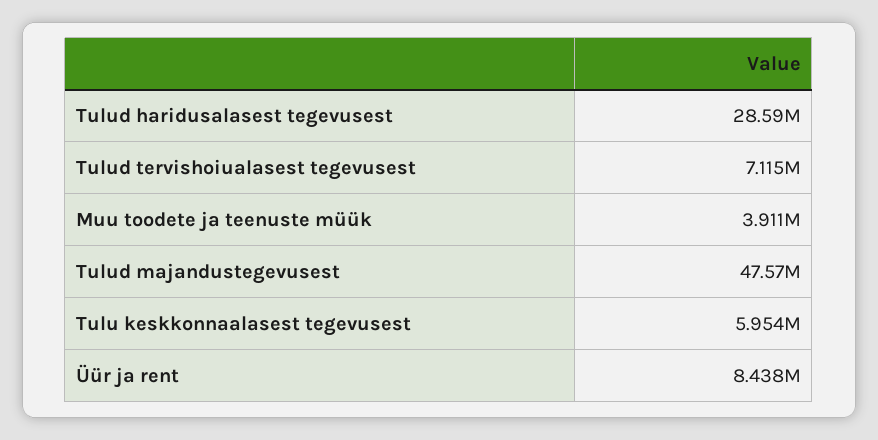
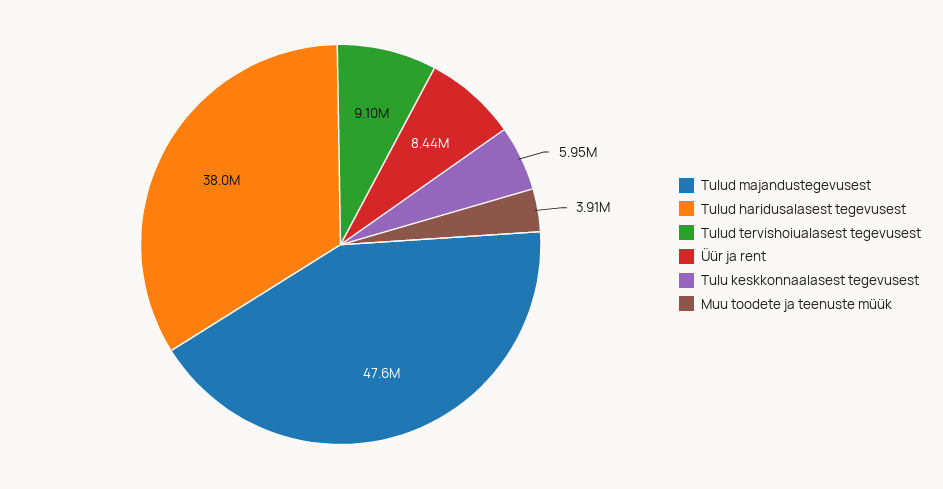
  {
-   "Tulud haridusalasest tegevusest": 28590000,
+   "Tulud haridusalasest tegevusest": 38000000,
-   "Tulud tervishoiualasest tegevusest": 7115000,
+   "Tulud tervishoiualasest tegevusest": 9100000,
    "Muu toodete ja teenuste müük": 3911000,
    "Tulud majandustegevusest": 47570000,
    "Tulu keskkonnaalasest tegevusest": 5954000,
    "Üür ja rent": 8438000
  }

